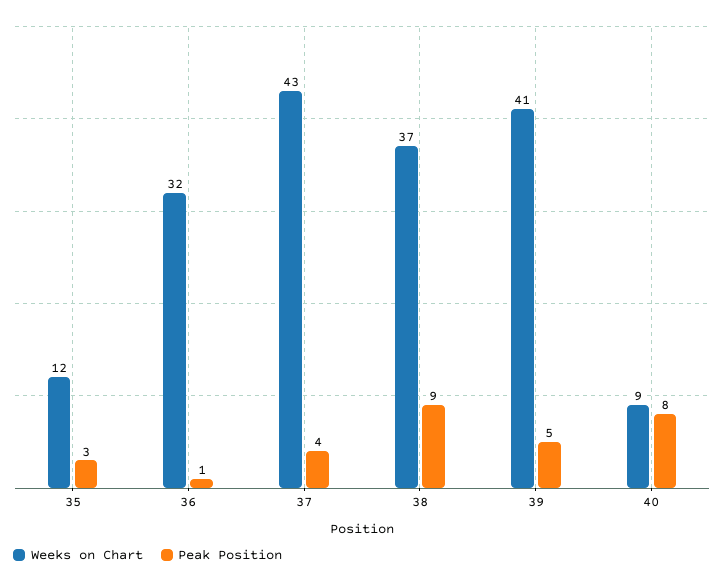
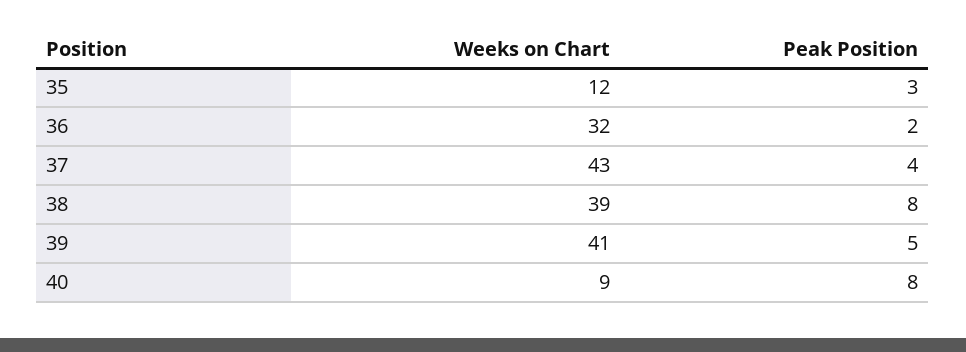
  {
    "Weeks on Chart": {
      "35": 12,
      "36": 32,
      "37": 43,
-     "38": 37,
+     "38": 39,
      "39": 41,
      "40": 9
    },
    "Peak Position": {
      "35": 3,
-     "36": 1,
+     "36": 2,
      "37": 4,
-     "38": 9,
+     "38": 8,
      "39": 5,
      "40": 8
    }
  }

